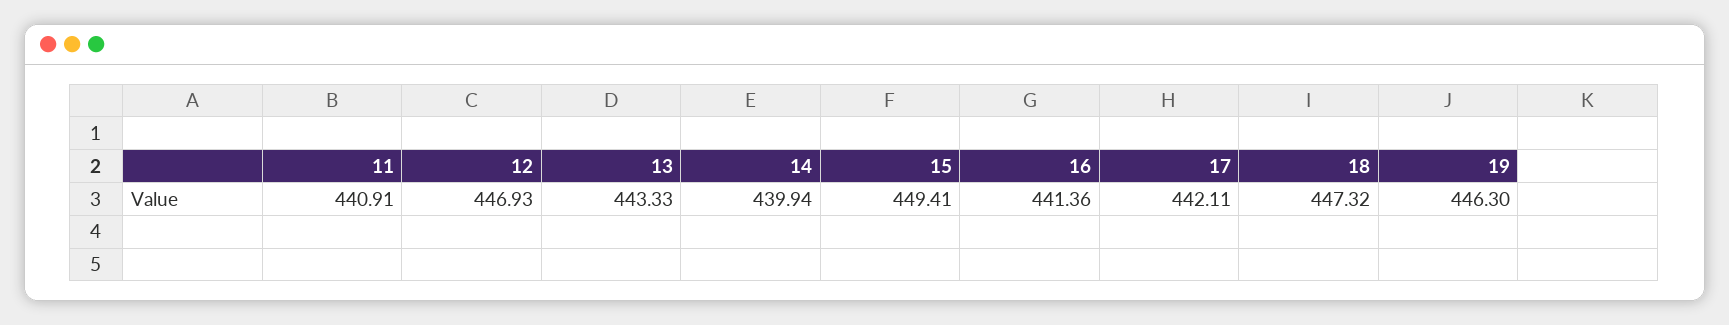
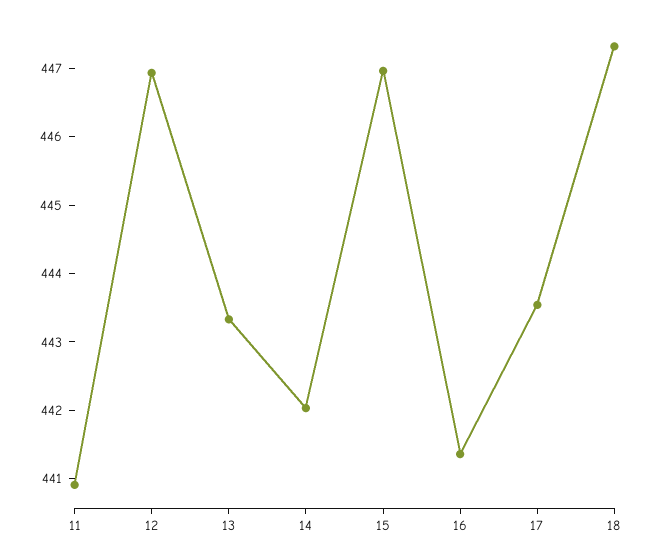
  {
    "11": 440.91,
    "12": 446.93,
    "13": 443.33,
-   "14": 439.94,
+   "14": 442,
-   "15": 449.41,
+   "15": 447,
    "16": 441.36,
-   "17": 442.11,
+   "17": 443.6,
-   "18": 447.32,
+   "18": 447.32
-   "19": 446.3
  }

